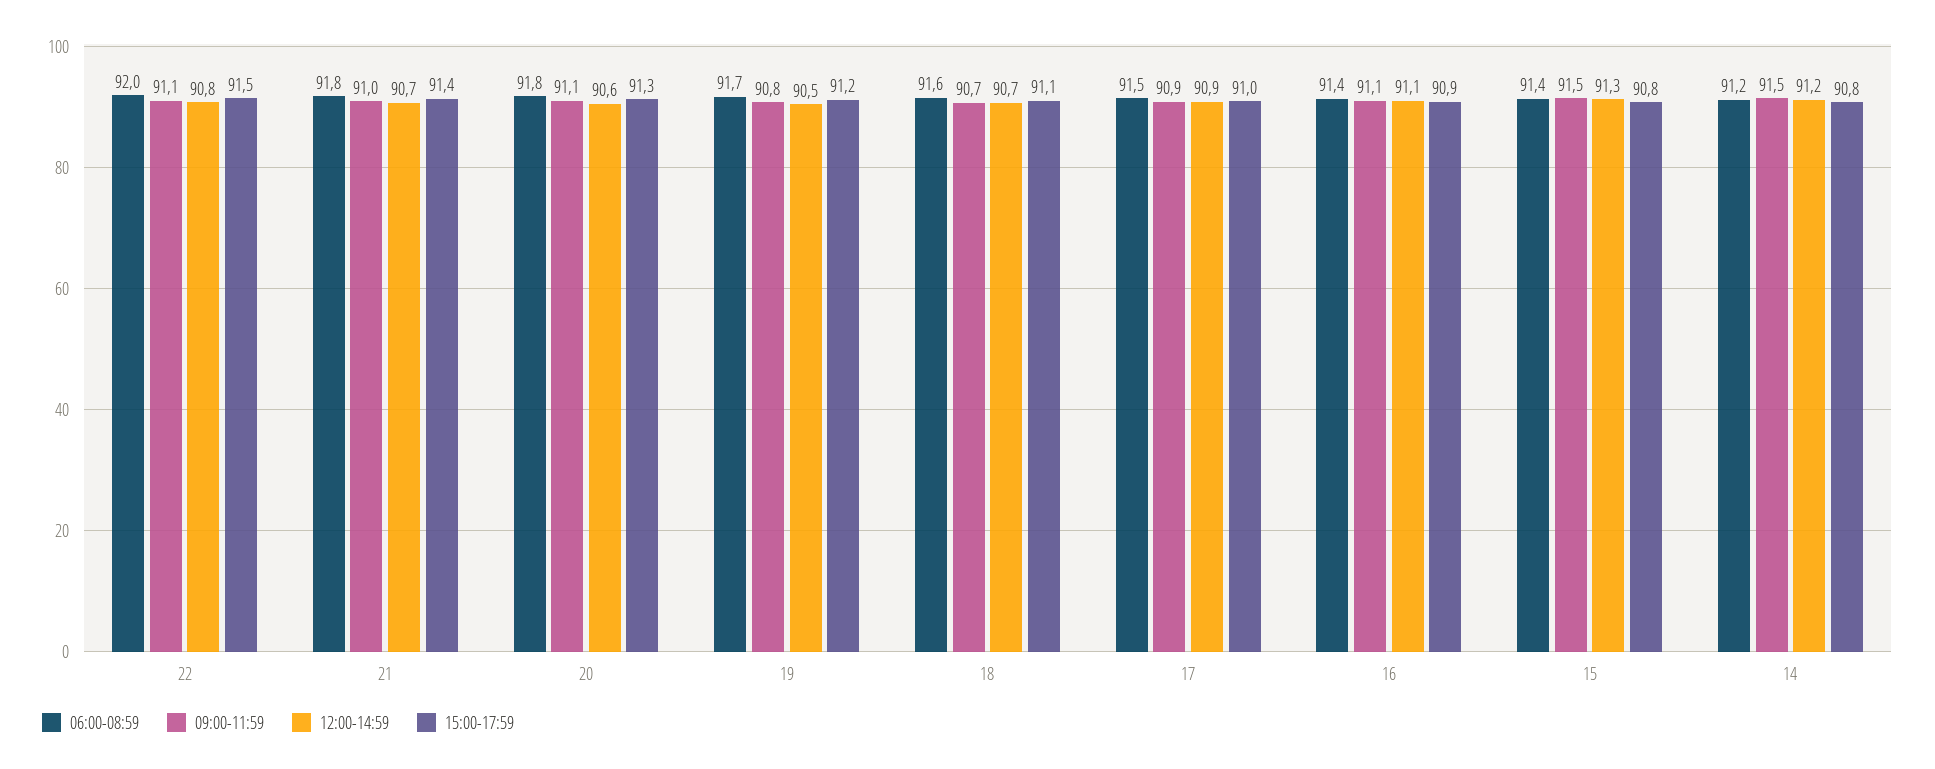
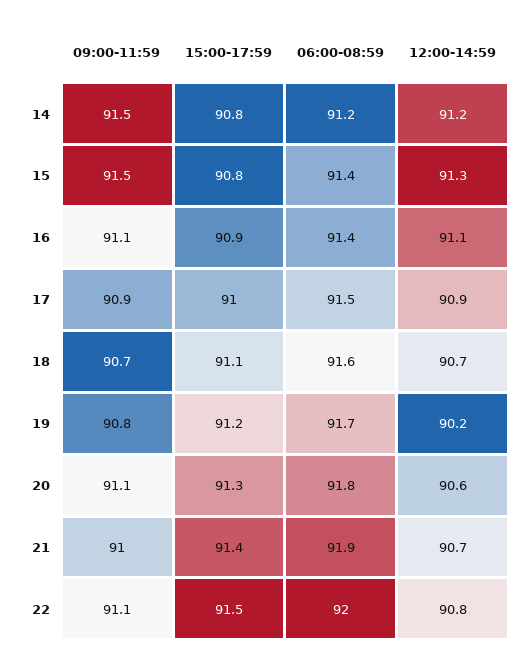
  {
    "06:00-08:59": {
      "22": 92,
-     "21": 91.8,
+     "21": 91.9,
      "20": 91.8,
      "19": 91.7,
      "18": 91.6,
      "17": 91.5,
      "16": 91.4,
      "15": 91.4,
      "14": 91.2
    },
    "09:00-11:59": {
      "22": 91.1,
      "21": 91,
      "20": 91.1,
      "19": 90.8,
      "18": 90.7,
      "17": 90.9,
      "16": 91.1,
      "15": 91.5,
      "14": 91.5
    },
    "12:00-14:59": {
      "22": 90.8,
      "21": 90.7,
      "20": 90.6,
-     "19": 90.5,
+     "19": 90.2,
      "18": 90.7,
      "17": 90.9,
      "16": 91.1,
      "15": 91.3,
      "14": 91.2
    },
    "15:00-17:59": {
      "22": 91.5,
      "21": 91.4,
      "20": 91.3,
      "19": 91.2,
      "18": 91.1,
      "17": 91,
      "16": 90.9,
      "15": 90.8,
      "14": 90.8
    }
  }

